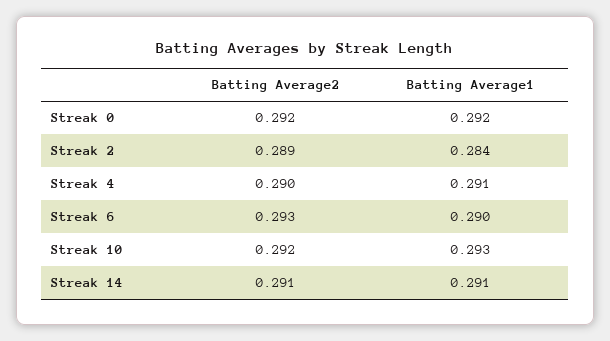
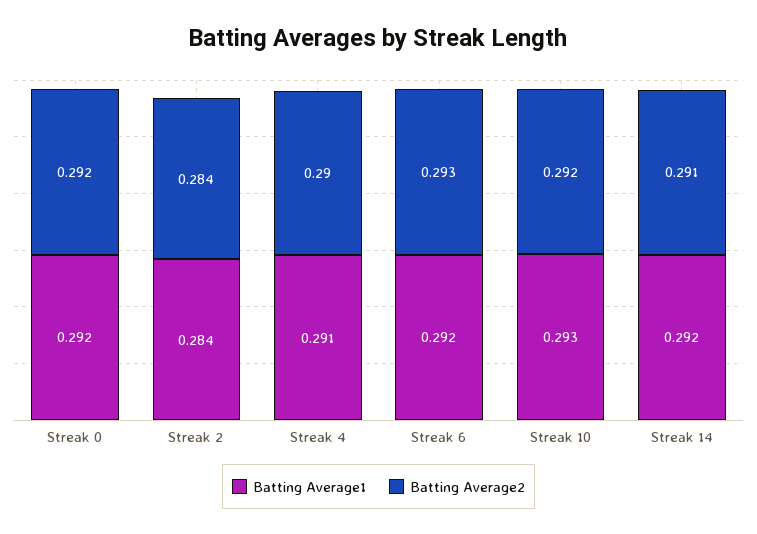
  {
    "Batting Average2": {
      "Streak 0": 0.292,
-     "Streak 2": 0.289,
+     "Streak 2": 0.284,
      "Streak 4": 0.29,
      "Streak 6": 0.293,
      "Streak 10": 0.292,
      "Streak 14": 0.291
    },
    "Batting Average1": {
      "Streak 0": 0.292,
      "Streak 2": 0.284,
      "Streak 4": 0.291,
-     "Streak 6": 0.29,
+     "Streak 6": 0.292,
      "Streak 10": 0.293,
-     "Streak 14": 0.291
+     "Streak 14": 0.292
    }
  }

